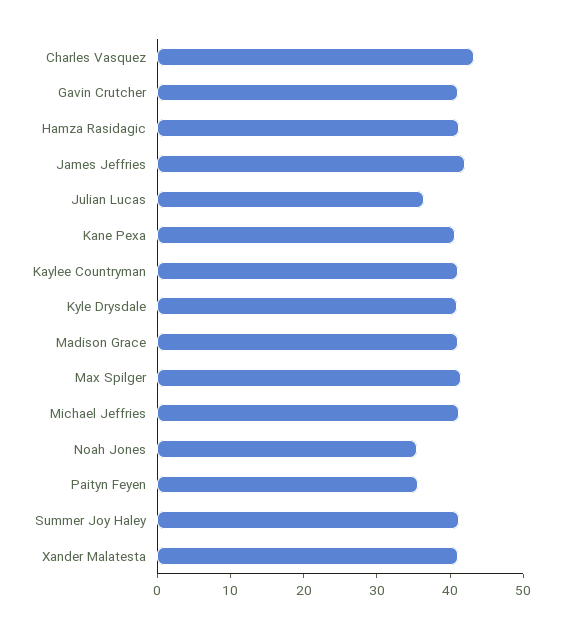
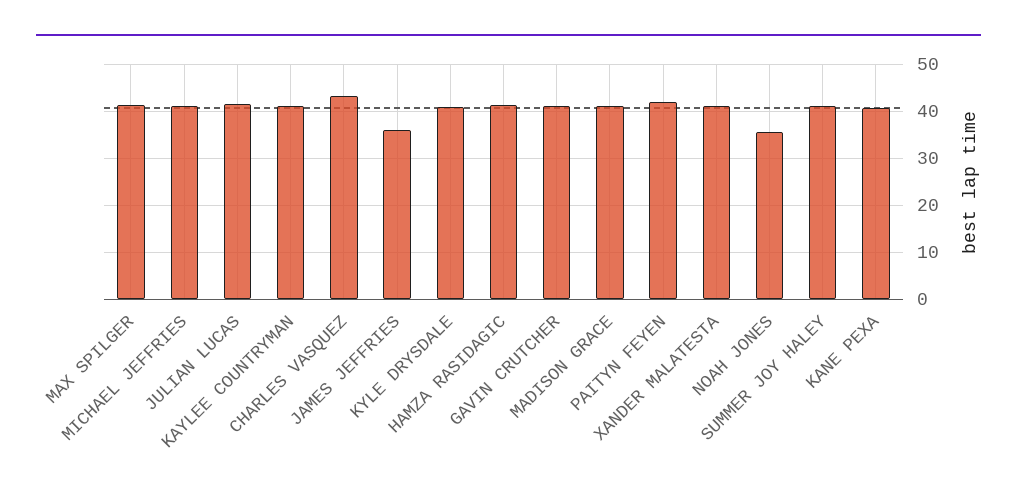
  {
    "Charles Vasquez": 44,
    "Gavin Crutcher": 42,
    "Hamza Rasidagic": 42,
-   "James Jeffries": 42,
+   "James Jeffries": 36,
-   "Julian Lucas": 36,
+   "Julian Lucas": 42,
    "Kane Pexa": 40,
    "Kaylee Countryman": 42,
    "Kyle Drysdale": 40,
    "Madison Grace": 42,
    "Max Spilger": 42,
    "Michael Jeffries": 42,
    "Noah Jones": 36,
-   "Paityn Feyen": 36,
+   "Paityn Feyen": 42,
    "Summer Joy Haley": 42,
    "Xander Malatesta": 42
  }

